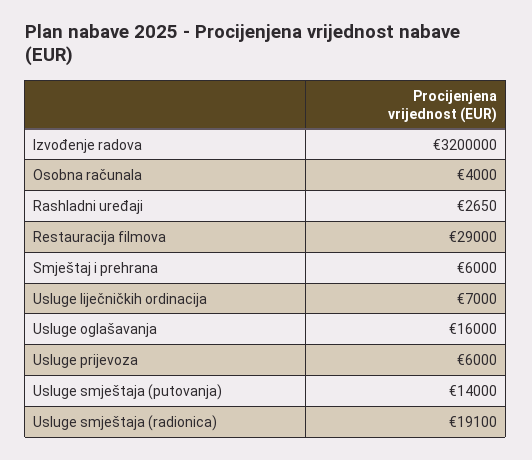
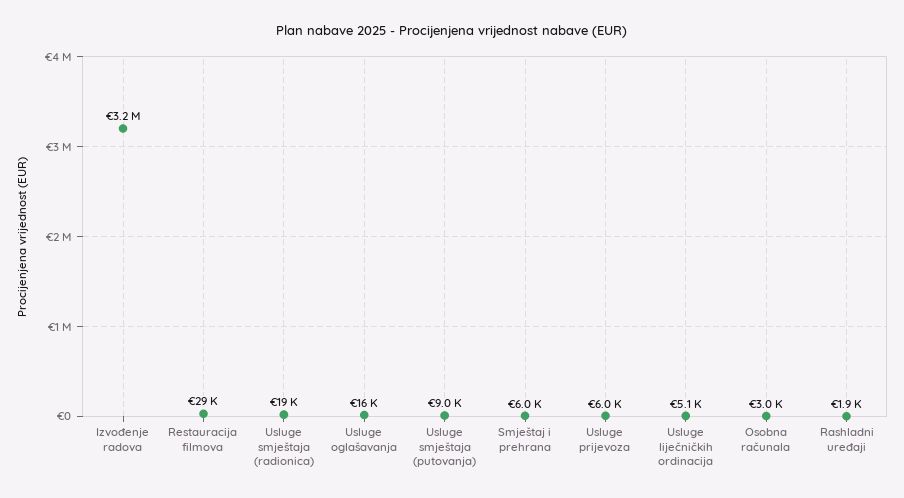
  {
    "Izvođenje radova": 3200000,
-   "Osobna računala": 4000,
+   "Osobna računala": 3000,
-   "Rashladni uređaji": 2650,
+   "Rashladni uređaji": 1900,
    "Restauracija filmova": 29000,
    "Smještaj i prehrana": 6000,
-   "Usluge liječničkih ordinacija": 7000,
+   "Usluge liječničkih ordinacija": 5100,
    "Usluge oglašavanja": 16000,
    "Usluge prijevoza": 6000,
-   "Usluge smještaja (putovanja)": 14000,
+   "Usluge smještaja (putovanja)": 9000,
    "Usluge smještaja (radionica)": 19100
  }

